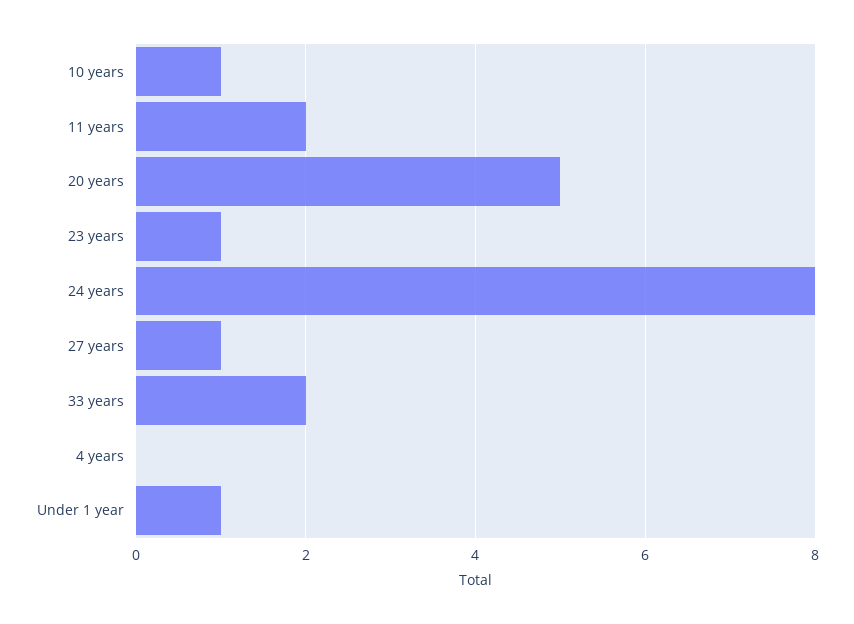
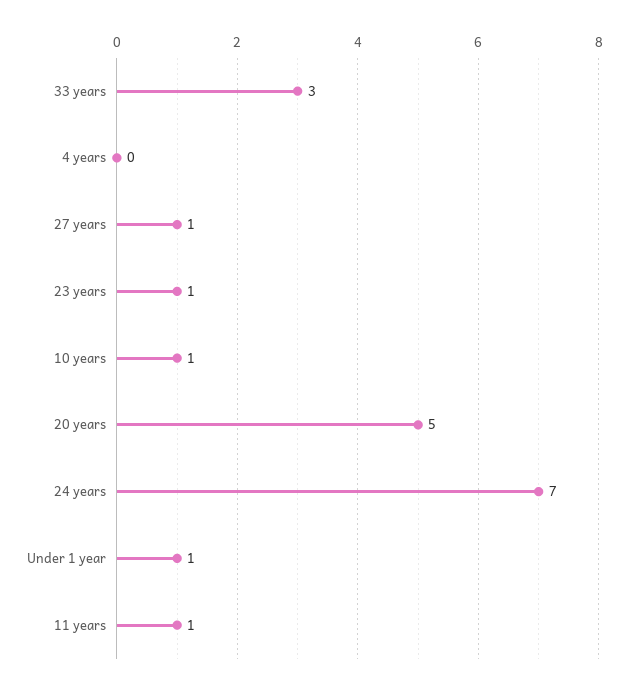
  {
    "10 years": 1,
-   "11 years": 2,
+   "11 years": 1,
    "20 years": 5,
    "23 years": 1,
-   "24 years": 8,
+   "24 years": 7,
    "27 years": 1,
-   "33 years": 2,
+   "33 years": 3,
    "4 years": 0,
    "Under 1 year": 1
  }

